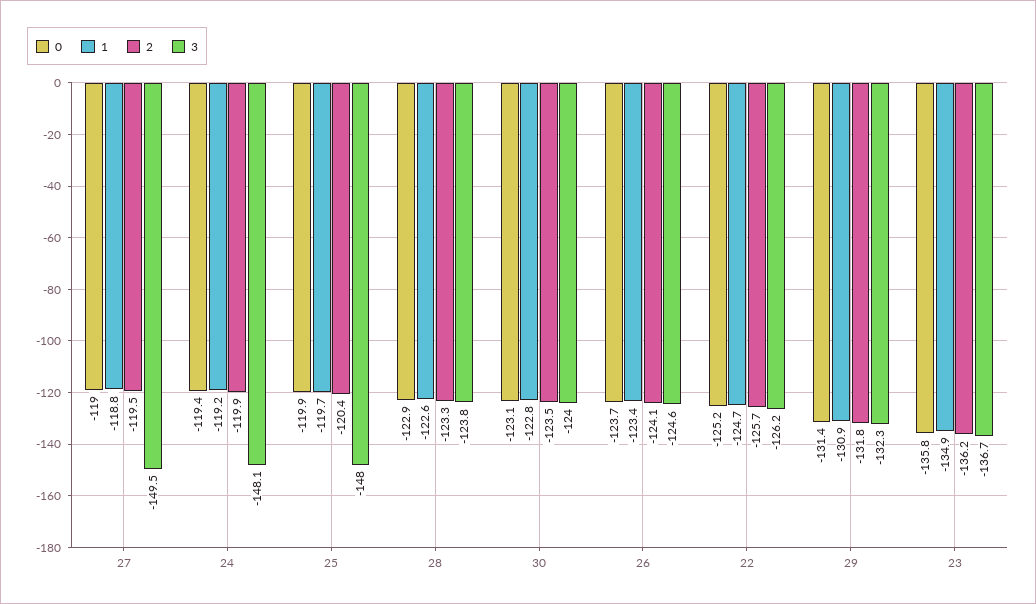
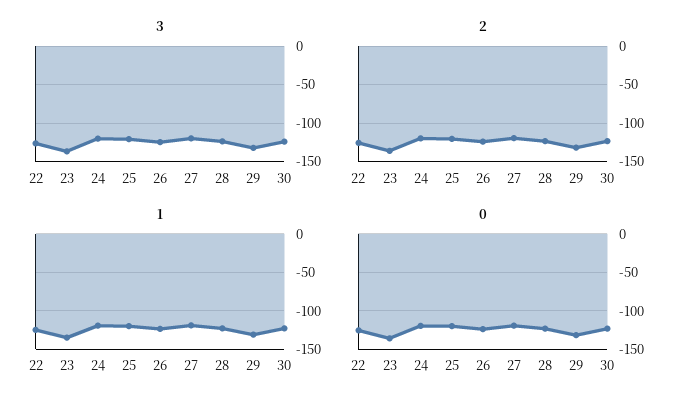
  {
    "0": {
      "27": -119,
      "24": -119.4,
      "25": -119.9,
      "28": -122.9,
      "30": -123.1,
      "26": -123.7,
      "22": -125.2,
      "29": -131.4,
      "23": -135.8
    },
    "1": {
      "27": -118.8,
      "24": -119.2,
      "25": -119.7,
      "28": -122.6,
      "30": -122.8,
      "26": -123.4,
      "22": -124.7,
      "29": -130.9,
      "23": -134.9
    },
    "2": {
      "27": -119.5,
      "24": -119.9,
      "25": -120.4,
      "28": -123.3,
      "30": -123.5,
      "26": -124.1,
      "22": -125.7,
      "29": -131.8,
      "23": -136.2
    },
    "3": {
-     "27": -149.5,
+     "27": -120,
-     "24": -148.1,
+     "24": -120,
-     "25": -148,
+     "25": -120,
      "28": -123.8,
      "30": -124,
      "26": -124.6,
      "22": -126.2,
      "29": -132.3,
      "23": -136.7
    }
  }

